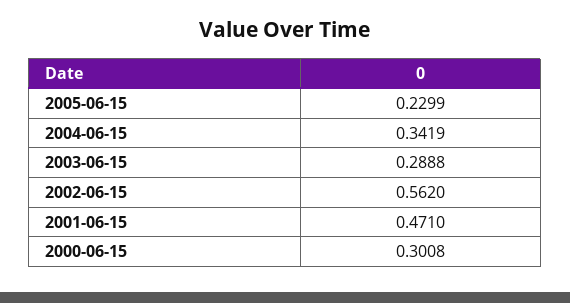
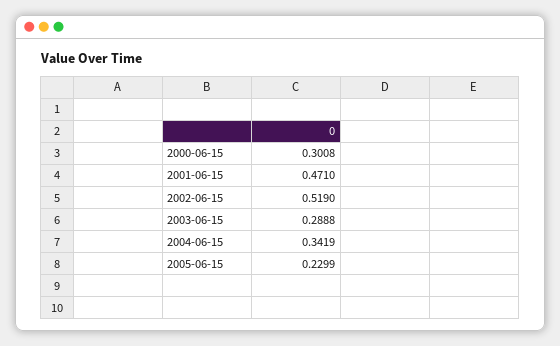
  {
    "2005-06-15": 0.2299,
    "2004-06-15": 0.3419,
    "2003-06-15": 0.2888,
-   "2002-06-15": 0.562,
+   "2002-06-15": 0.519,
    "2001-06-15": 0.471,
    "2000-06-15": 0.3008
  }

